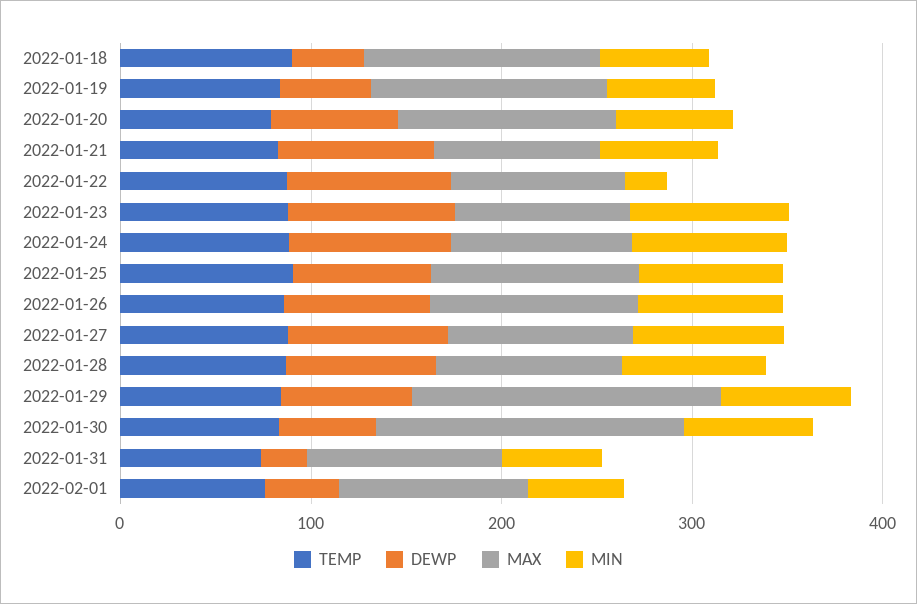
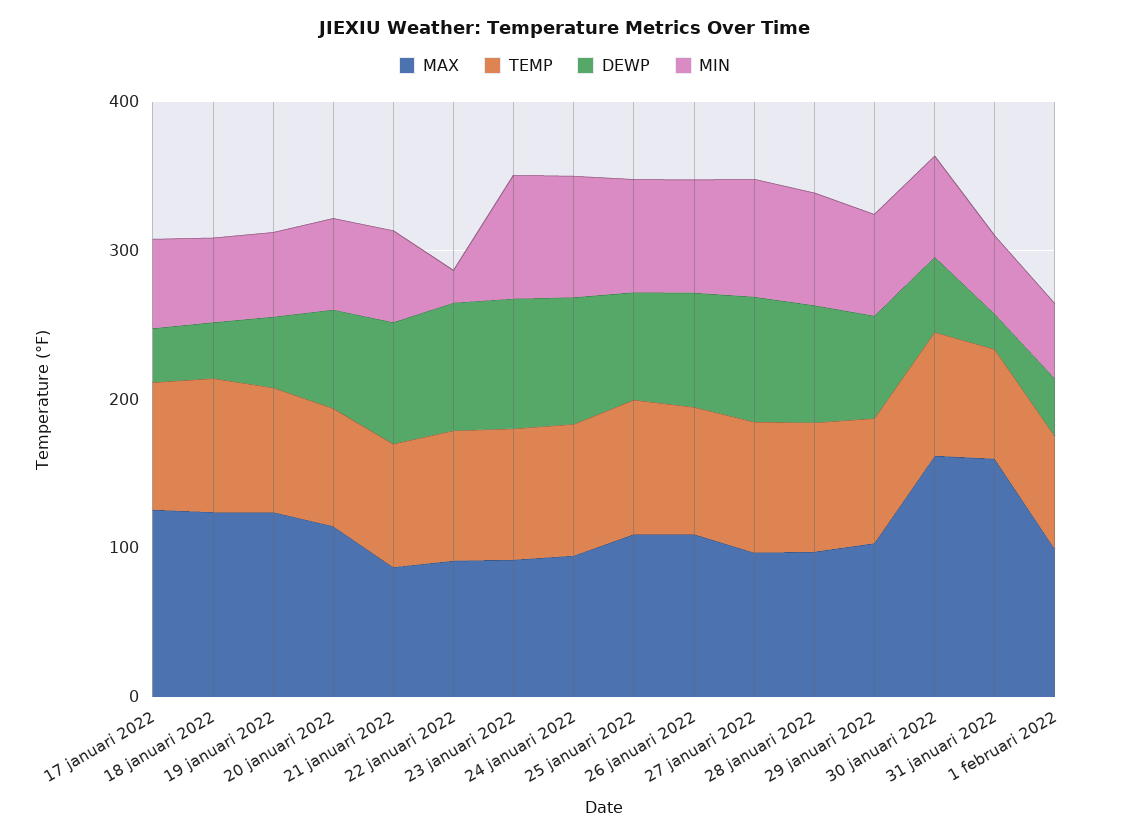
  {
    "TEMP": {
      "2022-01-18": 80,
      "2022-01-19": 80,
      "2022-01-20": 80,
      "2022-01-21": 80,
      "2022-01-22": 80,
      "2022-01-23": 80,
      "2022-01-24": 80,
      "2022-01-25": 100,
      "2022-01-26": 80,
      "2022-01-27": 80,
      "2022-01-28": 80,
      "2022-01-29": 80,
      "2022-01-30": 80,
      "2022-01-31": 80,
-     "2022-02-01": 80
+     "2022-02-01": 80,
+     "17 januari 2022": 80
    },
    "DEWP": {
      "2022-01-18": 40,
      "2022-01-19": 40,
      "2022-01-20": 60,
      "2022-01-21": 80,
      "2022-01-22": 80,
      "2022-01-23": 80,
      "2022-01-24": 80,
      "2022-01-25": 80,
      "2022-01-26": 80,
      "2022-01-27": 80,
      "2022-01-28": 80,
      "2022-01-29": 60,
      "2022-01-30": 60,
      "2022-01-31": 20,
-     "2022-02-01": 40
+     "2022-02-01": 40,
+     "17 januari 2022": 40
    },
    "MAX": {
      "2022-01-18": 120,
      "2022-01-19": 120,
      "2022-01-20": 120,
      "2022-01-21": 80,
      "2022-01-22": 100,
      "2022-01-23": 100,
      "2022-01-24": 100,
      "2022-01-25": 100,
      "2022-01-26": 100,
      "2022-01-27": 100,
      "2022-01-28": 100,
-     "2022-01-29": 160,
+     "2022-01-29": 100,
      "2022-01-30": 160,
-     "2022-01-31": 100,
+     "2022-01-31": 160,
-     "2022-02-01": 100
+     "2022-02-01": 100,
+     "17 januari 2022": 120
    },
    "MIN": {
      "2022-01-18": 60,
      "2022-01-19": 60,
      "2022-01-20": 60,
      "2022-01-21": 60,
      "2022-01-22": 20,
      "2022-01-23": 80,
      "2022-01-24": 80,
      "2022-01-25": 80,
      "2022-01-26": 80,
      "2022-01-27": 80,
      "2022-01-28": 80,
      "2022-01-29": 60,
      "2022-01-30": 60,
      "2022-01-31": 60,
-     "2022-02-01": 60
+     "2022-02-01": 60,
+     "17 januari 2022": 60
    }
  }

